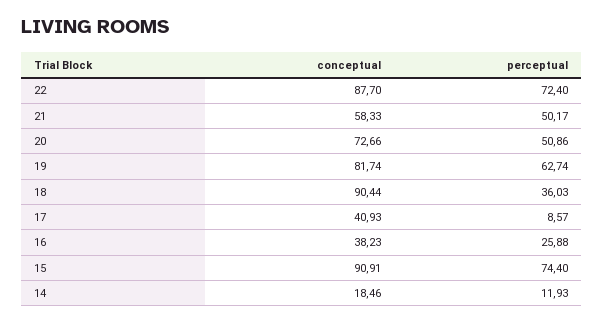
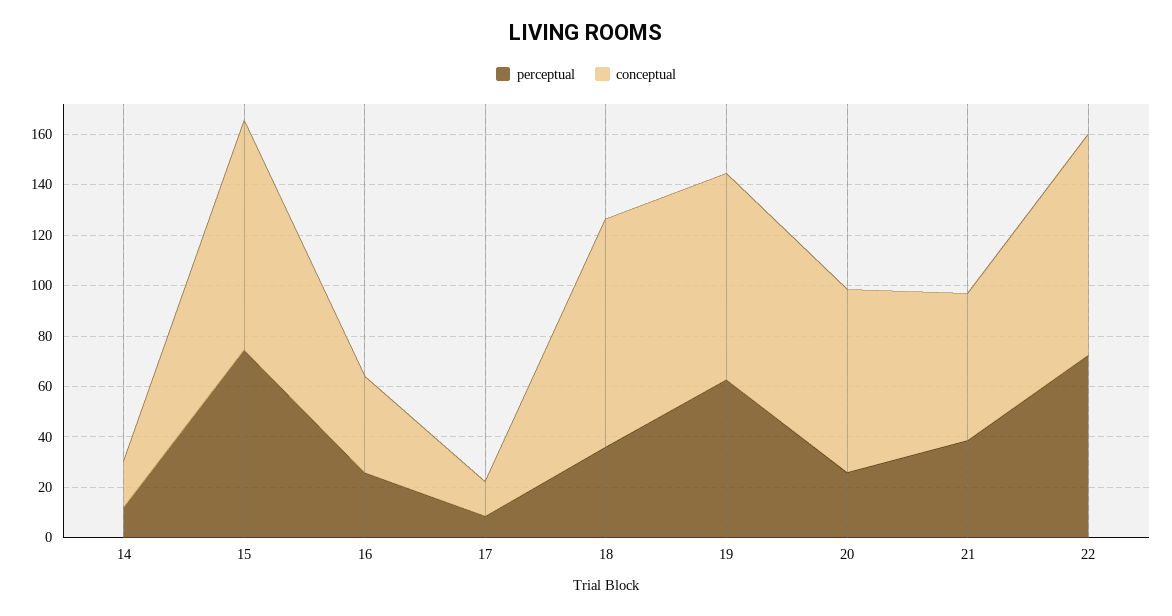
  {
    "conceptual": {
      "22": 87.7,
      "21": 58.33,
      "20": 72.66,
      "19": 81.74,
      "18": 90.44,
-     "17": 40.93,
+     "17": 15,
      "16": 38.23,
      "15": 90.91,
      "14": 18.46
    },
    "perceptual": {
      "22": 72.4,
-     "21": 50.17,
+     "21": 40,
-     "20": 50.86,
+     "20": 25,
      "19": 62.74,
      "18": 36.03,
      "17": 8.57,
      "16": 25.88,
      "15": 74.4,
      "14": 11.93
    }
  }

